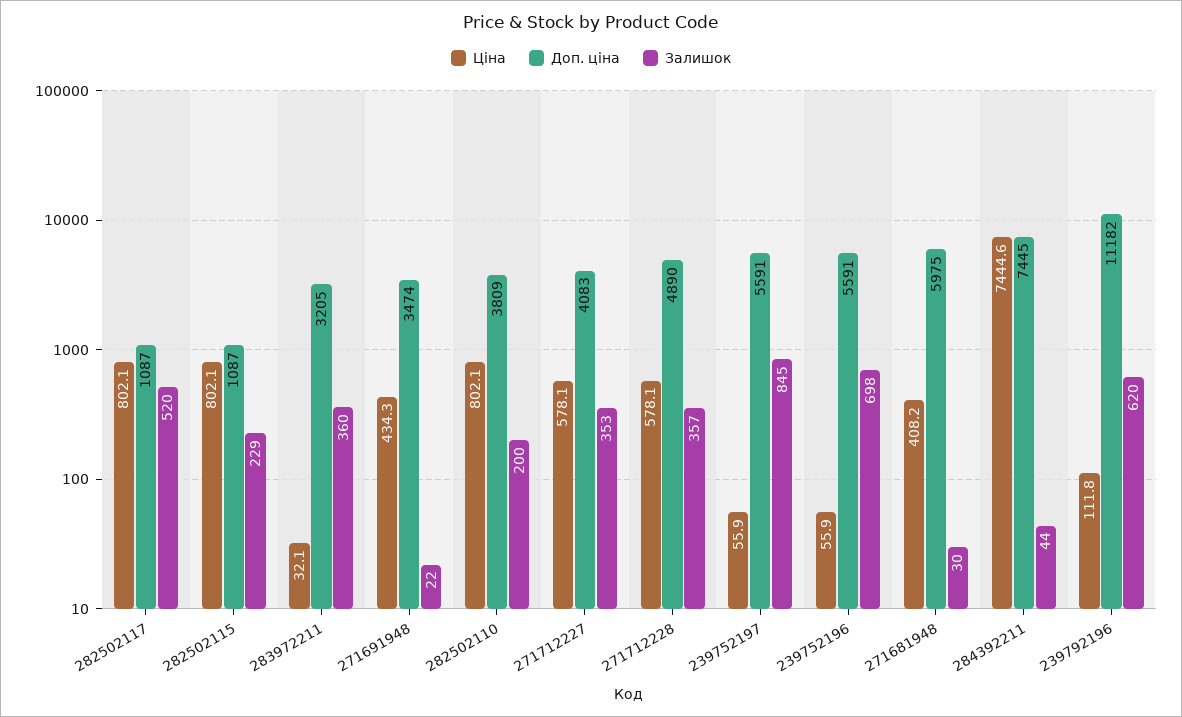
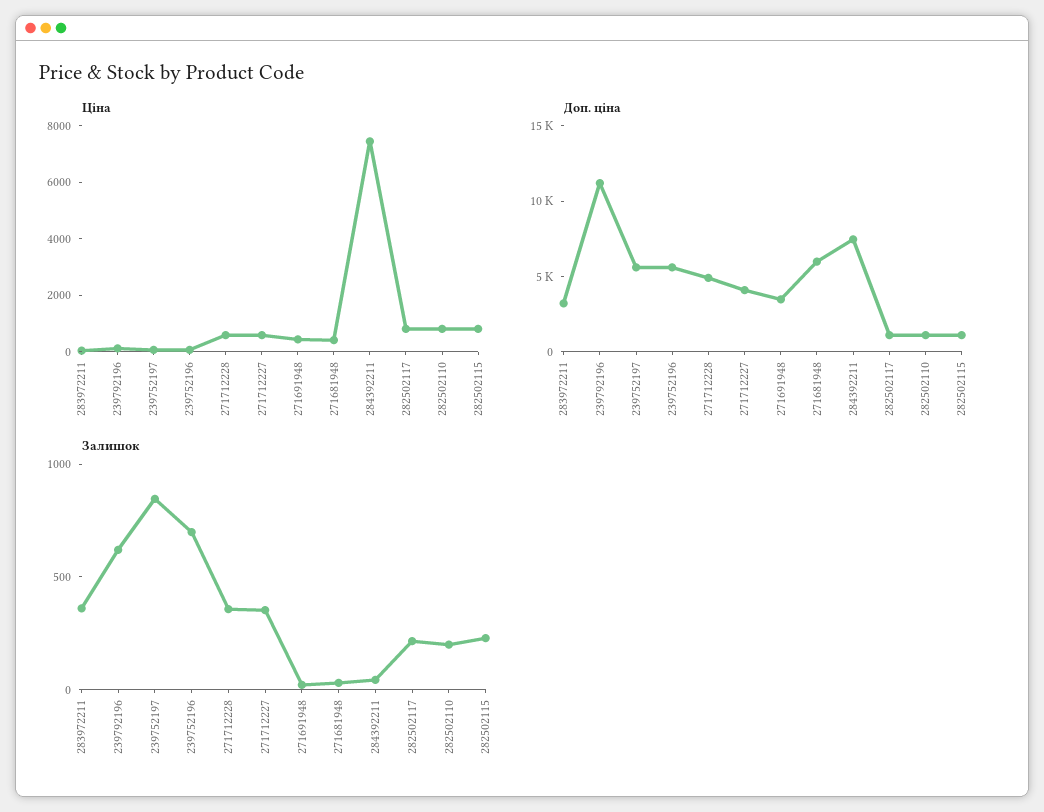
  {
    "Ціна": {
      "282502117": 802.1,
      "282502115": 802.1,
      "283972211": 32.1,
      "271691948": 434.3,
      "282502110": 802.1,
      "271712227": 578.1,
      "271712228": 578.1,
      "239752197": 55.9,
      "239752196": 55.9,
      "271681948": 408.2,
      "284392211": 7444.6,
      "239792196": 111.8
    },
    "Доп. ціна": {
      "282502117": 1087,
      "282502115": 1087,
      "283972211": 3205,
      "271691948": 3474,
-     "282502110": 3809,
+     "282502110": 1000,
      "271712227": 4083,
      "271712228": 4890,
      "239752197": 5591,
      "239752196": 5591,
      "271681948": 5975,
      "284392211": 7445,
      "239792196": 11182
    },
    "Залишок": {
-     "282502117": 520,
+     "282502117": 200,
      "282502115": 229,
      "283972211": 360,
      "271691948": 22,
      "282502110": 200,
      "271712227": 353,
      "271712228": 357,
      "239752197": 845,
      "239752196": 698,
      "271681948": 30,
      "284392211": 44,
      "239792196": 620
    }
  }

